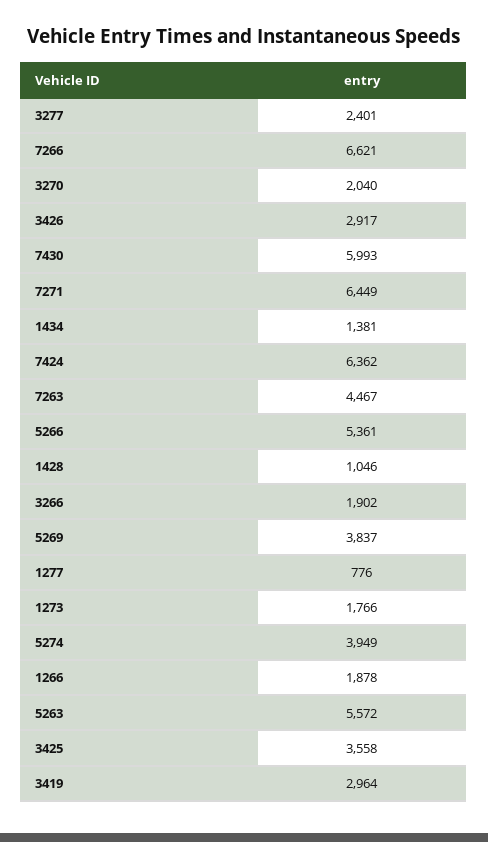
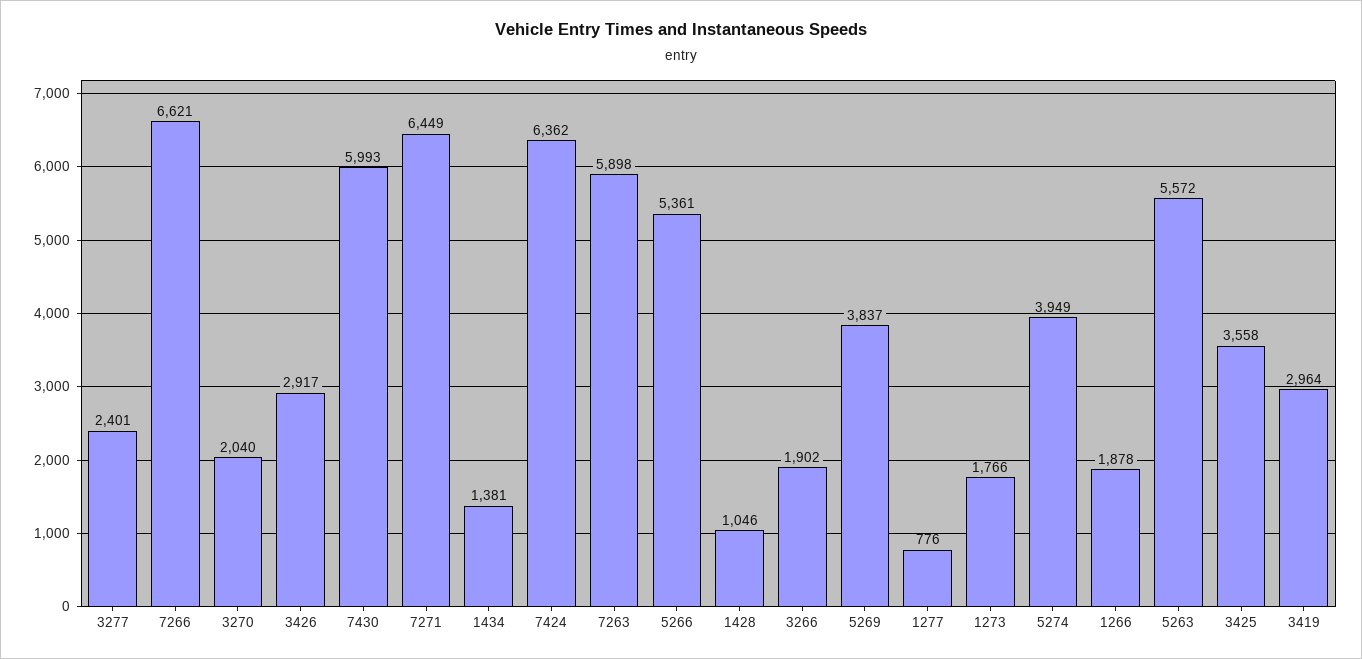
  {
    "3277": 2401,
    "7266": 6621,
    "3270": 2040,
    "3426": 2917,
    "7430": 5993,
    "7271": 6449,
    "1434": 1381,
    "7424": 6362,
-   "7263": 4467,
+   "7263": 5898,
    "5266": 5361,
    "1428": 1046,
    "3266": 1902,
    "5269": 3837,
    "1277": 776,
    "1273": 1766,
    "5274": 3949,
    "1266": 1878,
    "5263": 5572,
    "3425": 3558,
    "3419": 2964
  }

